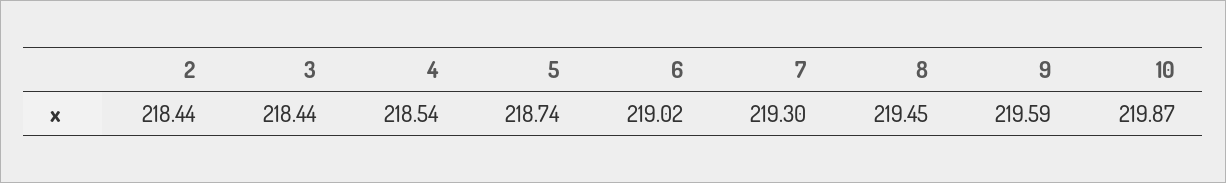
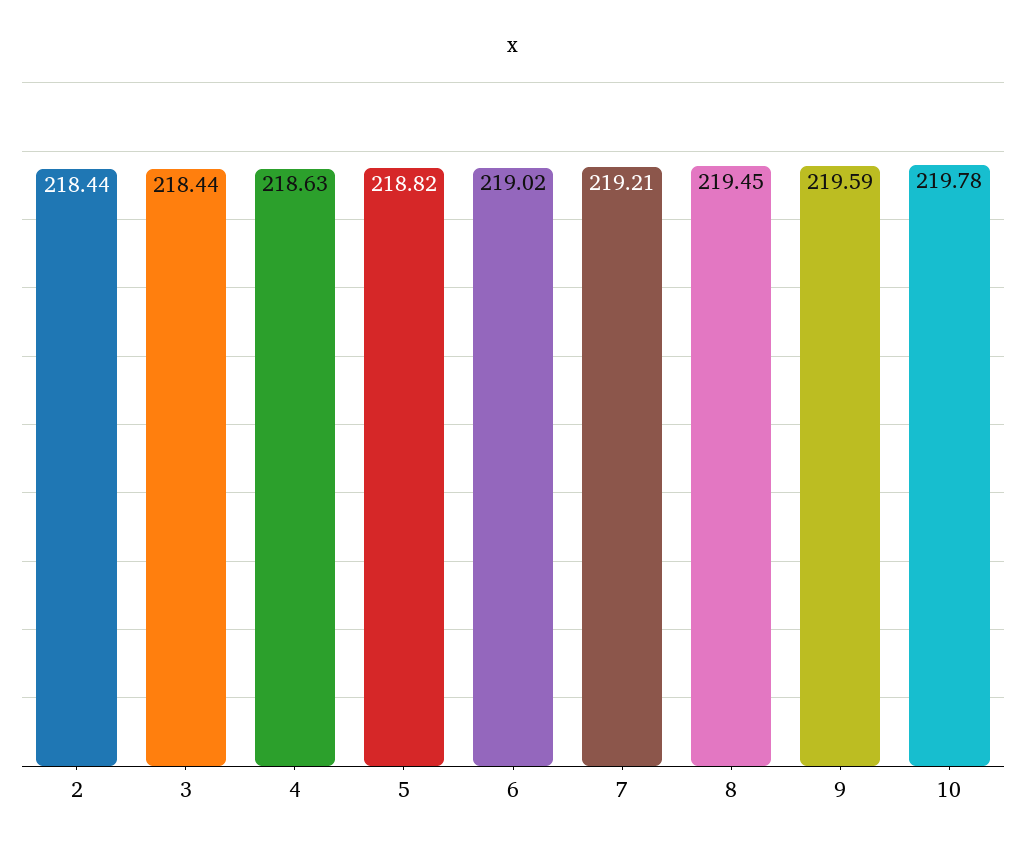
  {
    "2": 218.44,
    "3": 218.44,
-   "4": 218.54,
+   "4": 218.63,
-   "5": 218.74,
+   "5": 218.82,
    "6": 219.02,
-   "7": 219.3,
+   "7": 219.21,
    "8": 219.45,
    "9": 219.59,
-   "10": 219.87
+   "10": 219.78
  }

